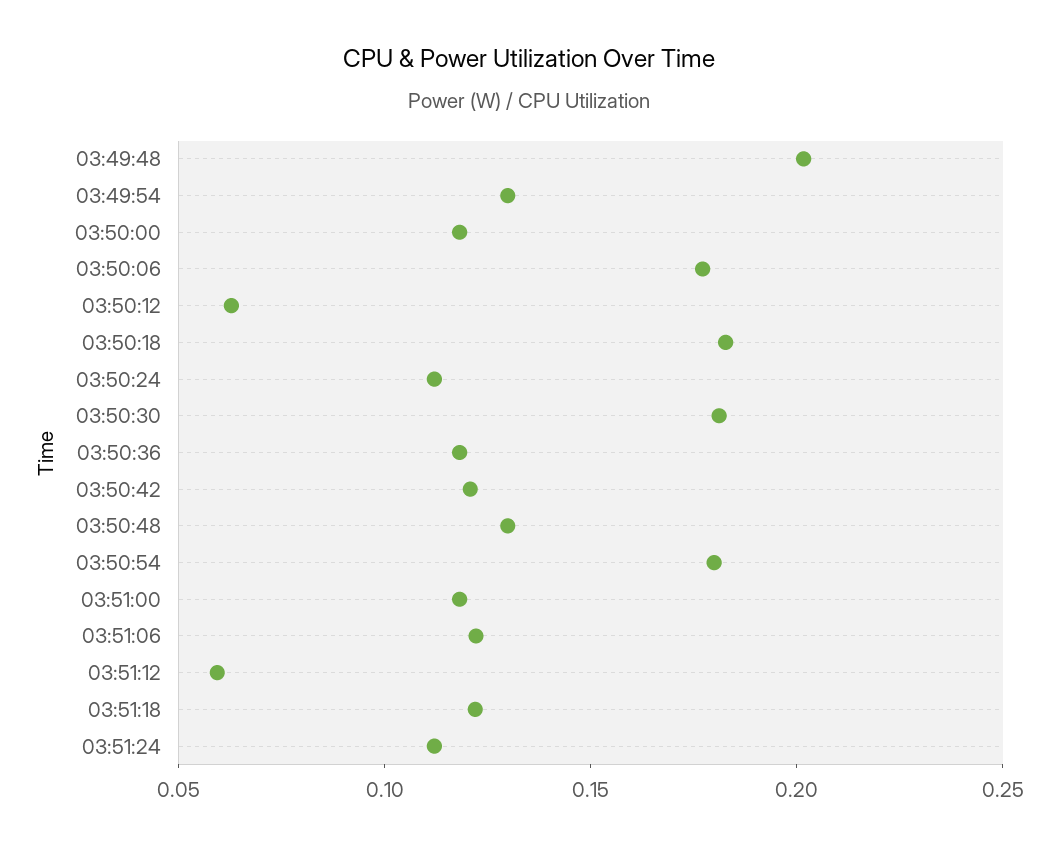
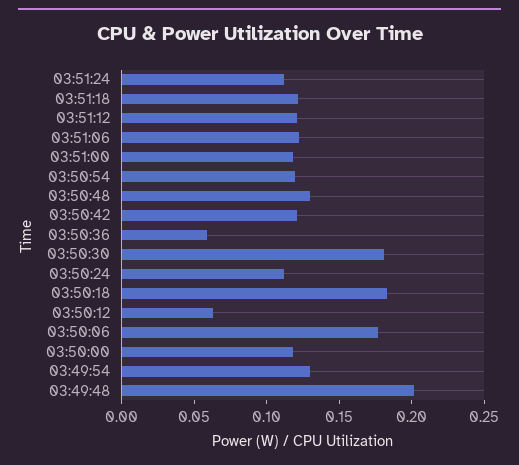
  {
    "03:49:48": 0.2,
    "03:49:54": 0.13,
    "03:50:00": 0.12,
    "03:50:06": 0.18,
    "03:50:12": 0.06,
    "03:50:18": 0.18,
    "03:50:24": 0.11,
    "03:50:30": 0.18,
-   "03:50:36": 0.12,
+   "03:50:36": 0.06,
    "03:50:42": 0.12,
    "03:50:48": 0.13,
-   "03:50:54": 0.18,
+   "03:50:54": 0.12,
    "03:51:00": 0.12,
    "03:51:06": 0.12,
-   "03:51:12": 0.06,
+   "03:51:12": 0.12,
    "03:51:18": 0.12,
    "03:51:24": 0.11
  }

